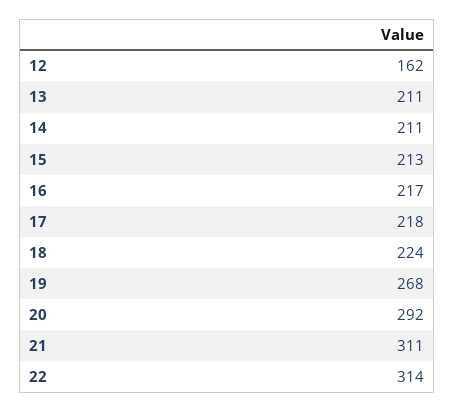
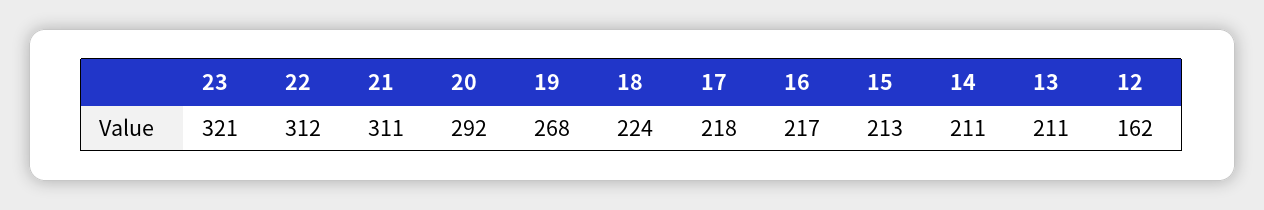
  {
    "12": 162,
    "13": 211,
    "14": 211,
    "15": 213,
    "16": 217,
    "17": 218,
    "18": 224,
    "19": 268,
    "20": 292,
    "21": 311,
-   "22": 314
+   "22": 312,
+   "23": 321
  }

